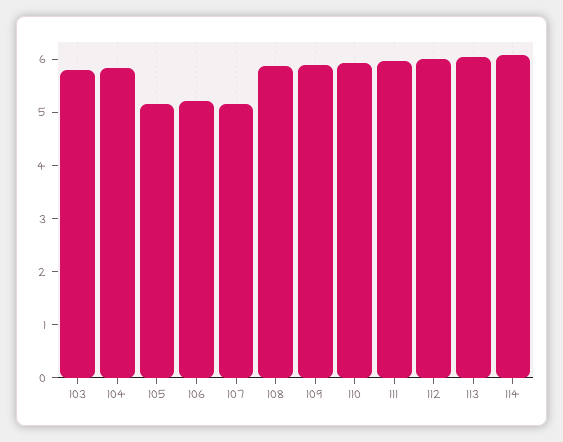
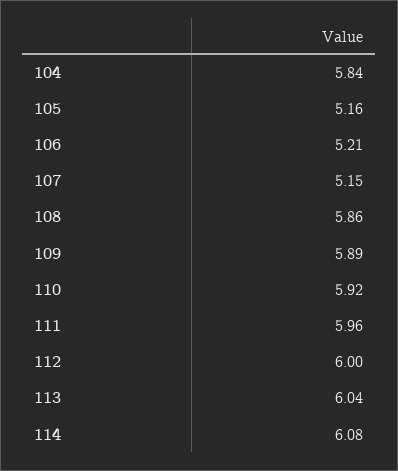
  {
-   "103": 5.8,
    "104": 5.84,
    "105": 5.16,
    "106": 5.21,
    "107": 5.15,
    "108": 5.86,
    "109": 5.89,
    "110": 5.92,
    "111": 5.96,
    "112": 6,
    "113": 6.04,
    "114": 6.08
  }

